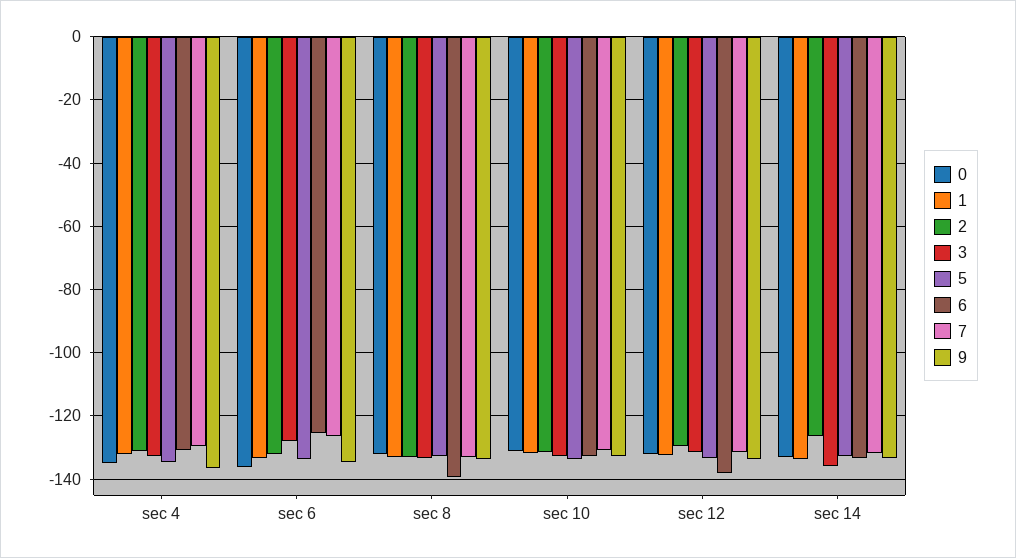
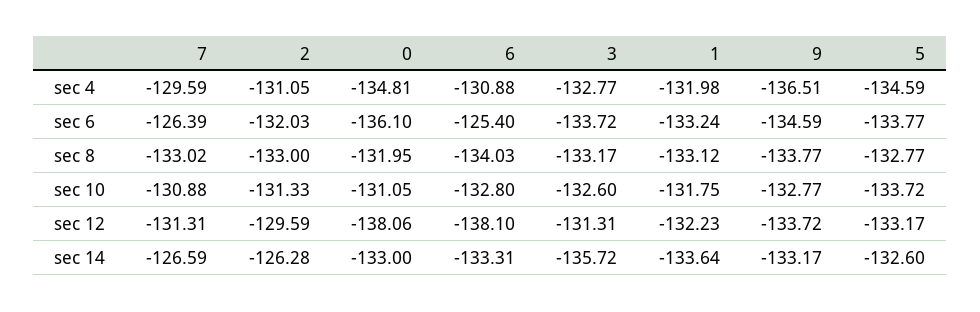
  {
    "0": {
      "sec 4": -134.81,
      "sec 6": -136.1,
      "sec 8": -131.95,
      "sec 10": -131.05,
-     "sec 12": -132,
+     "sec 12": -138.06,
      "sec 14": -133
    },
    "1": {
      "sec 4": -131.98,
      "sec 6": -133.24,
      "sec 8": -133.12,
      "sec 10": -131.75,
      "sec 12": -132.23,
      "sec 14": -133.64
    },
    "2": {
      "sec 4": -131.05,
      "sec 6": -132.03,
      "sec 8": -133,
      "sec 10": -131.33,
      "sec 12": -129.59,
      "sec 14": -126.28
    },
    "3": {
      "sec 4": -132.77,
-     "sec 6": -128,
+     "sec 6": -133.72,
      "sec 8": -133.17,
      "sec 10": -132.6,
      "sec 12": -131.31,
      "sec 14": -135.72
    },
    "5": {
      "sec 4": -134.59,
      "sec 6": -133.77,
      "sec 8": -132.77,
      "sec 10": -133.72,
      "sec 12": -133.17,
      "sec 14": -132.6
    },
    "6": {
      "sec 4": -130.88,
      "sec 6": -125.4,
-     "sec 8": -140,
+     "sec 8": -134.03,
      "sec 10": -132.8,
      "sec 12": -138.1,
      "sec 14": -133.31
    },
    "7": {
      "sec 4": -129.59,
      "sec 6": -126.39,
      "sec 8": -133.02,
      "sec 10": -130.88,
      "sec 12": -131.31,
-     "sec 14": -132
+     "sec 14": -126.59
    },
    "9": {
      "sec 4": -136.51,
      "sec 6": -134.59,
      "sec 8": -133.77,
      "sec 10": -132.77,
      "sec 12": -133.72,
      "sec 14": -133.17
    }
  }

